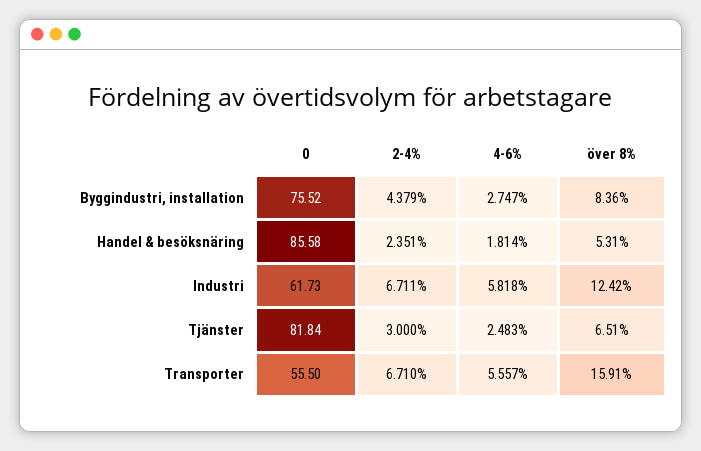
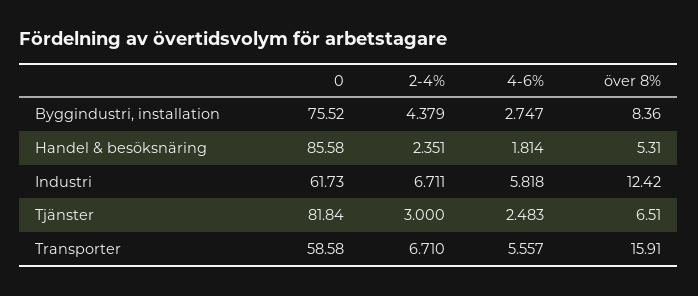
  {
    "0": {
      "Byggindustri, installation": 75.52,
      "Handel & besöksnäring": 85.58,
      "Industri": 61.73,
      "Tjänster": 81.84,
-     "Transporter": 55.5
+     "Transporter": 58.58
    },
    "2-4%": {
      "Byggindustri, installation": 4.379,
      "Handel & besöksnäring": 2.351,
      "Industri": 6.711,
      "Tjänster": 3,
      "Transporter": 6.71
    },
    "4-6%": {
      "Byggindustri, installation": 2.747,
      "Handel & besöksnäring": 1.814,
      "Industri": 5.818,
      "Tjänster": 2.483,
      "Transporter": 5.557
    },
    "över 8%": {
      "Byggindustri, installation": 8.36,
      "Handel & besöksnäring": 5.31,
      "Industri": 12.42,
      "Tjänster": 6.51,
      "Transporter": 15.91
    }
  }

